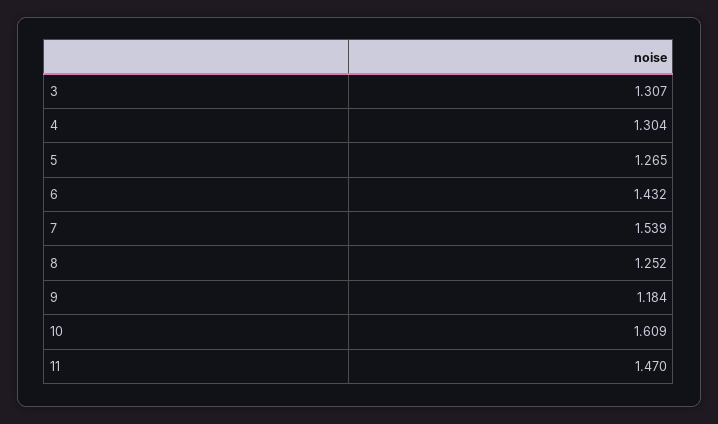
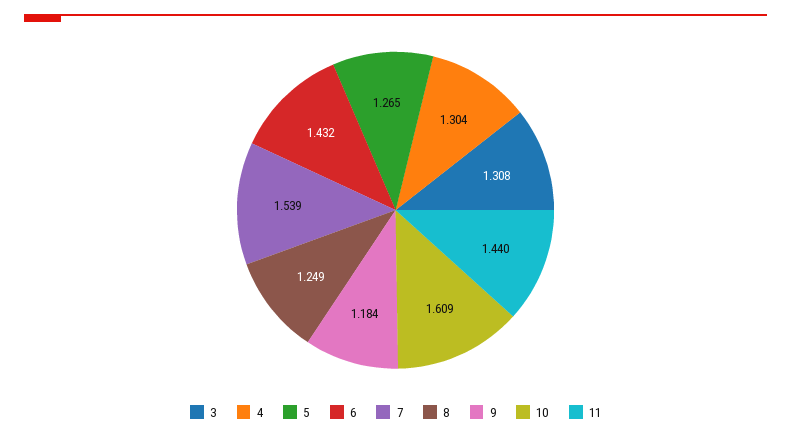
  {
-   "3": 1.307,
+   "3": 1.308,
    "4": 1.304,
    "5": 1.265,
    "6": 1.432,
    "7": 1.539,
-   "8": 1.252,
+   "8": 1.249,
    "9": 1.184,
    "10": 1.609,
-   "11": 1.47
+   "11": 1.44
  }

